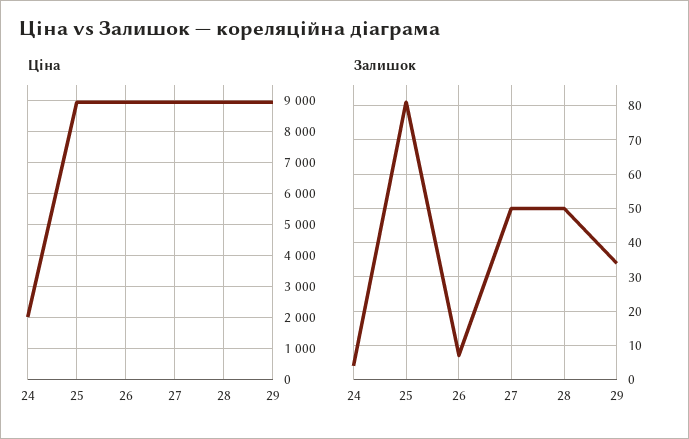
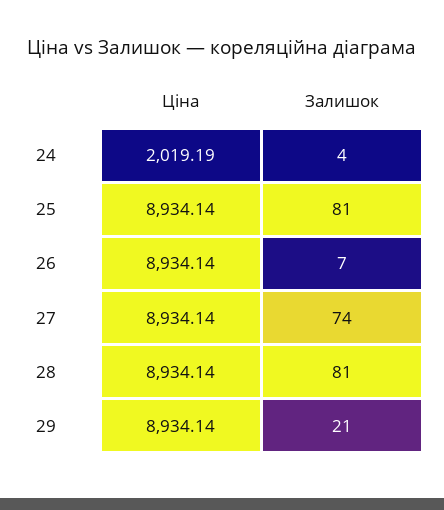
  {
    "Ціна": {
      "24": 2019.19,
      "25": 8934.14,
      "26": 8934.14,
      "27": 8934.14,
      "28": 8934.14,
      "29": 8934.14
    },
    "Залишок": {
      "24": 4,
      "25": 81,
      "26": 7,
-     "27": 50,
+     "27": 74,
-     "28": 50,
+     "28": 81,
-     "29": 35
+     "29": 21
    }
  }

